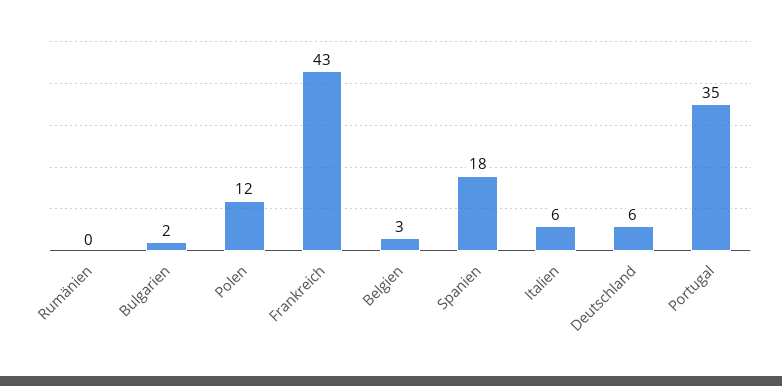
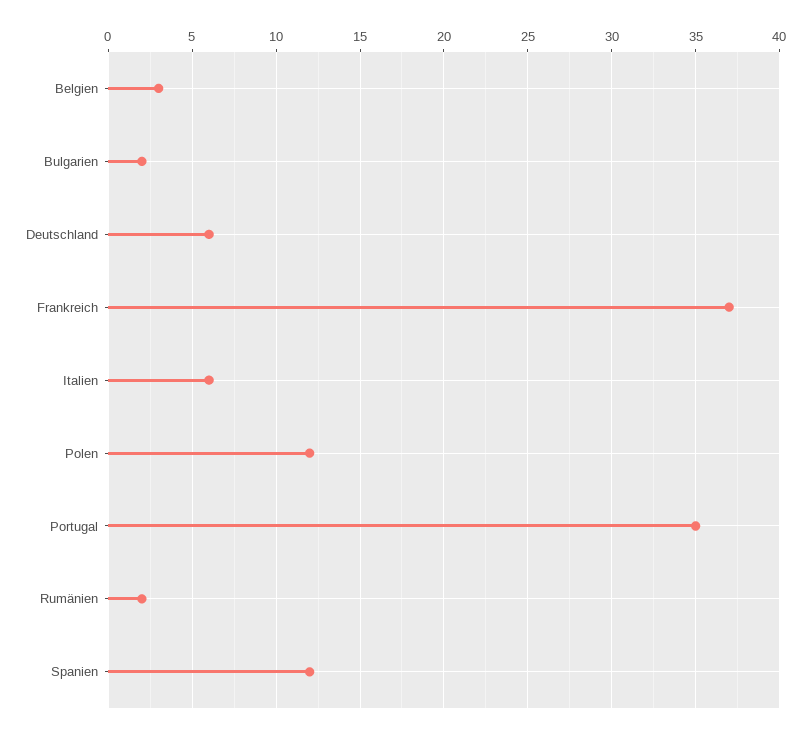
  {
-   "Rumänien": 0,
+   "Rumänien": 2,
    "Bulgarien": 2,
    "Polen": 12,
-   "Frankreich": 43,
+   "Frankreich": 37,
    "Belgien": 3,
-   "Spanien": 18,
+   "Spanien": 12,
    "Italien": 6,
    "Deutschland": 6,
    "Portugal": 35
  }

